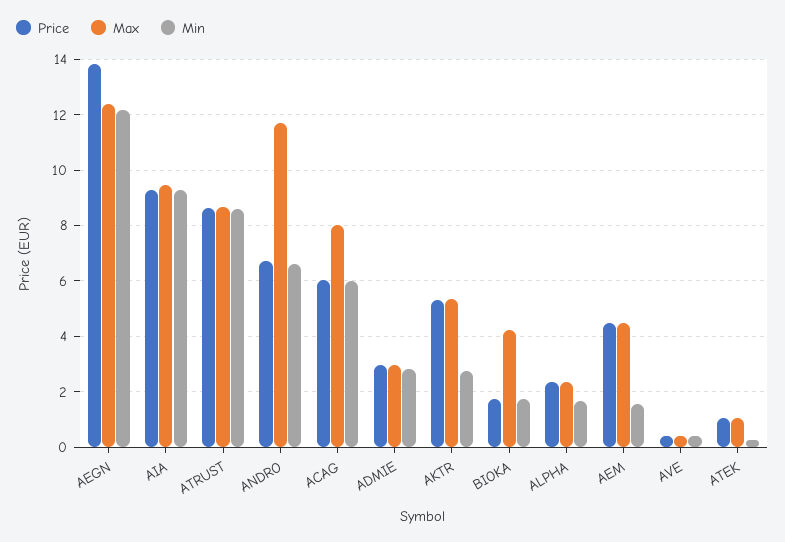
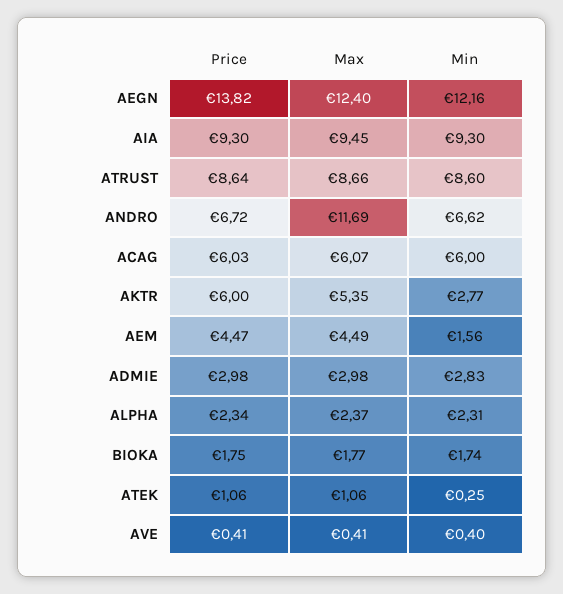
  {
    "Price": {
      "AEGN": 13.82,
      "AIA": 9.3,
      "ATRUST": 8.64,
      "ANDRO": 6.72,
      "ACAG": 6.03,
      "ADMIE": 2.98,
-     "AKTR": 5.25,
+     "AKTR": 6,
      "BIOKA": 1.75,
      "ALPHA": 2.34,
      "AEM": 4.47,
      "AVE": 0.41,
      "ATEK": 1.06
    },
    "Max": {
      "AEGN": 12.4,
      "AIA": 9.45,
      "ATRUST": 8.66,
      "ANDRO": 11.69,
-     "ACAG": 8,
+     "ACAG": 6.07,
      "ADMIE": 2.98,
      "AKTR": 5.35,
-     "BIOKA": 4.25,
+     "BIOKA": 1.77,
      "ALPHA": 2.37,
      "AEM": 4.49,
      "AVE": 0.41,
      "ATEK": 1.06
    },
    "Min": {
      "AEGN": 12.16,
      "AIA": 9.3,
      "ATRUST": 8.6,
      "ANDRO": 6.62,
      "ACAG": 6,
      "ADMIE": 2.83,
      "AKTR": 2.77,
      "BIOKA": 1.74,
-     "ALPHA": 1.75,
+     "ALPHA": 2.31,
      "AEM": 1.56,
      "AVE": 0.4,
      "ATEK": 0.25
    }
  }

